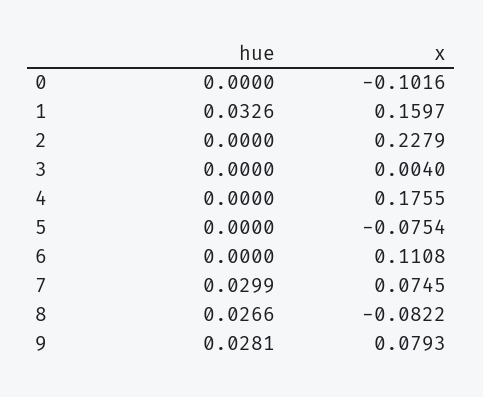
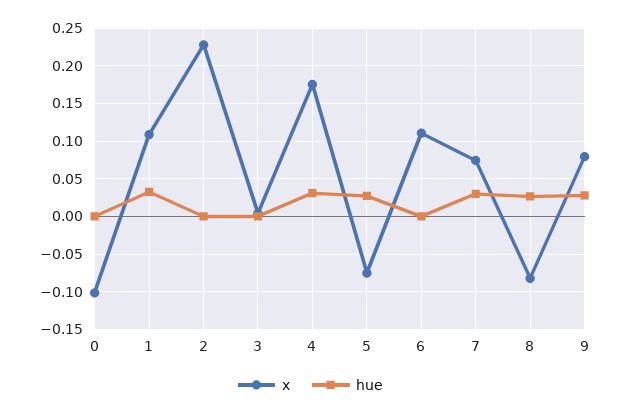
  {
    "hue": {
      "0": 0,
      "1": 0.0326,
      "2": 0,
      "3": 0,
-     "4": 0,
+     "4": 0.03,
-     "5": 0,
+     "5": 0.03,
      "6": 0,
      "7": 0.0299,
      "8": 0.0266,
      "9": 0.0281
    },
    "x": {
      "0": -0.1016,
-     "1": 0.1597,
+     "1": 0.11,
      "2": 0.2279,
      "3": 0.004,
      "4": 0.1755,
      "5": -0.0754,
      "6": 0.1108,
      "7": 0.0745,
      "8": -0.0822,
      "9": 0.0793
    }
  }

